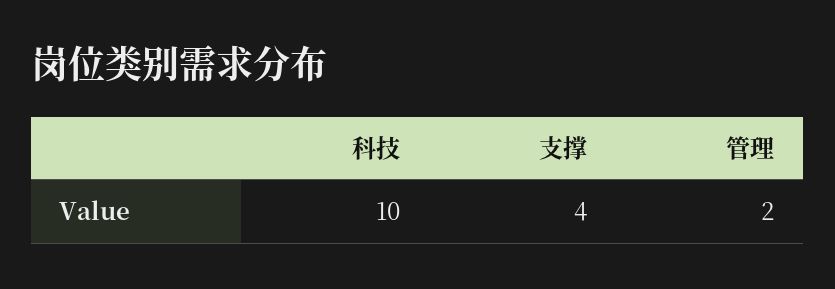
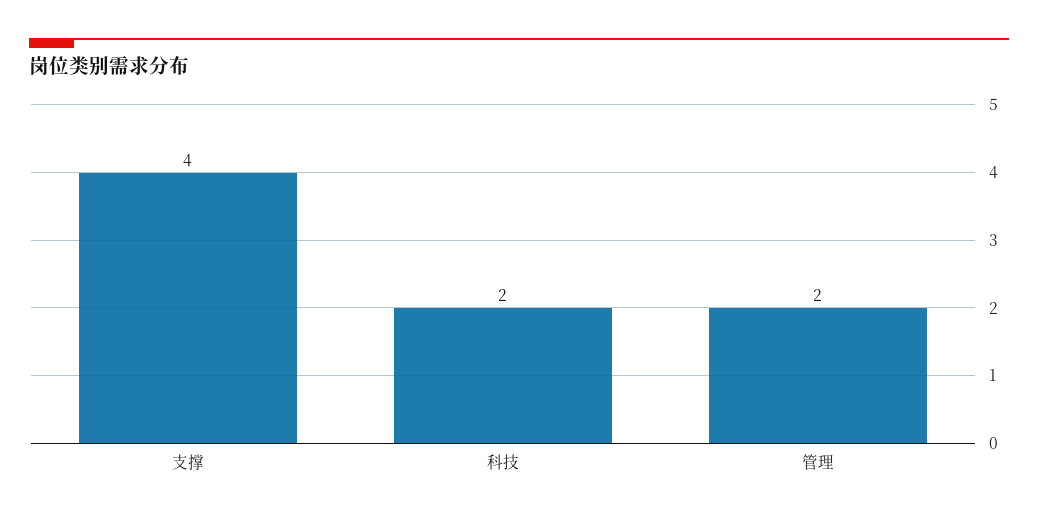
  {
-   "科技": 10,
+   "科技": 2,
    "支撑": 4,
    "管理": 2
  }

